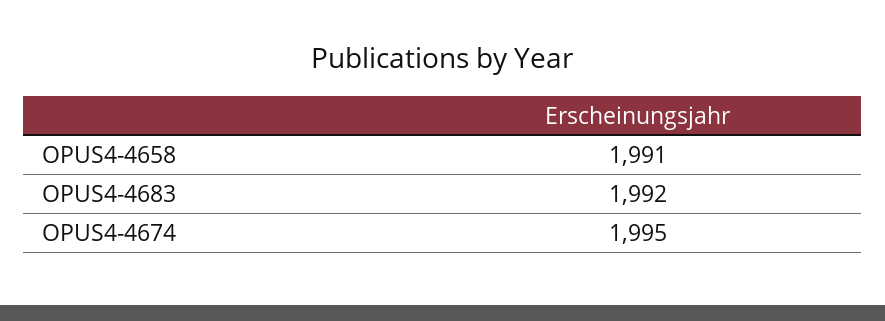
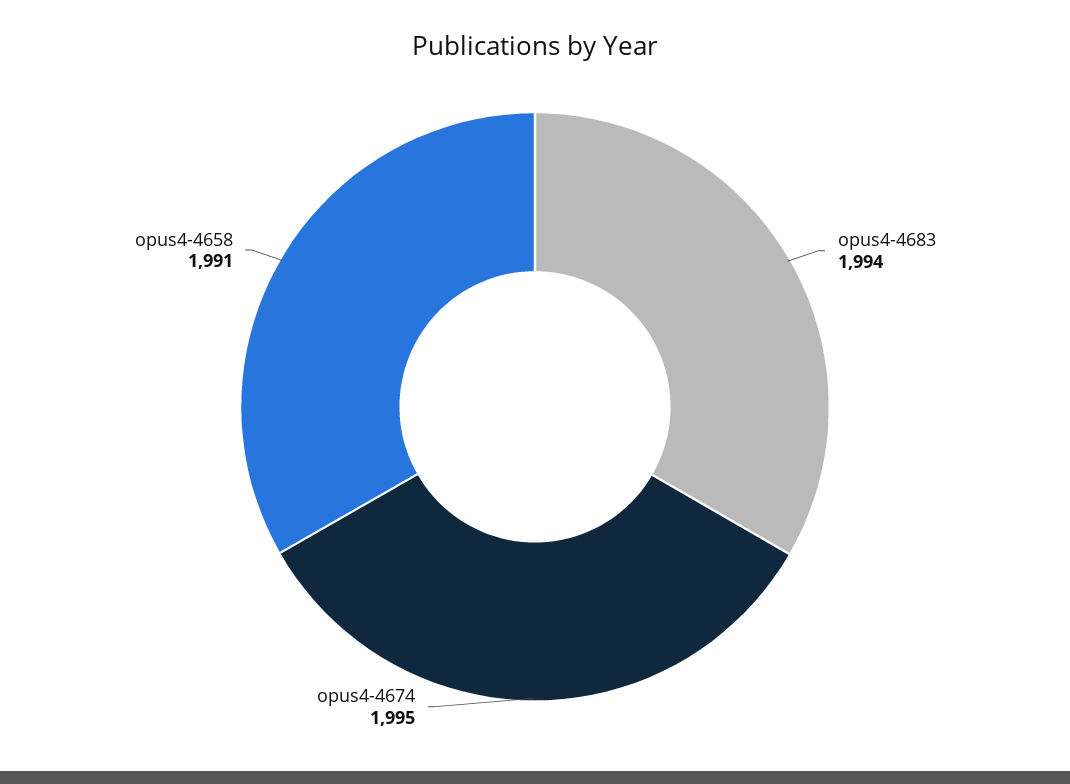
  {
    "OPUS4-4658": 1991,
-   "OPUS4-4683": 1992,
+   "OPUS4-4683": 1994,
    "OPUS4-4674": 1995
  }

